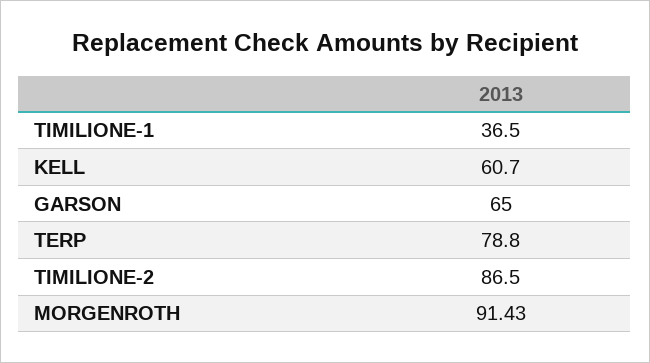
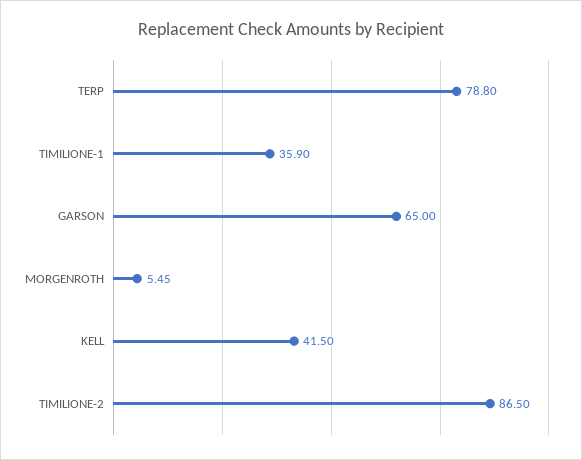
  {
-   "TIMILIONE-1": 36.5,
+   "TIMILIONE-1": 35.9,
-   "KELL": 60.7,
+   "KELL": 41.5,
    "GARSON": 65,
    "TERP": 78.8,
    "TIMILIONE-2": 86.5,
-   "MORGENROTH": 91.43
+   "MORGENROTH": 5.45
  }

